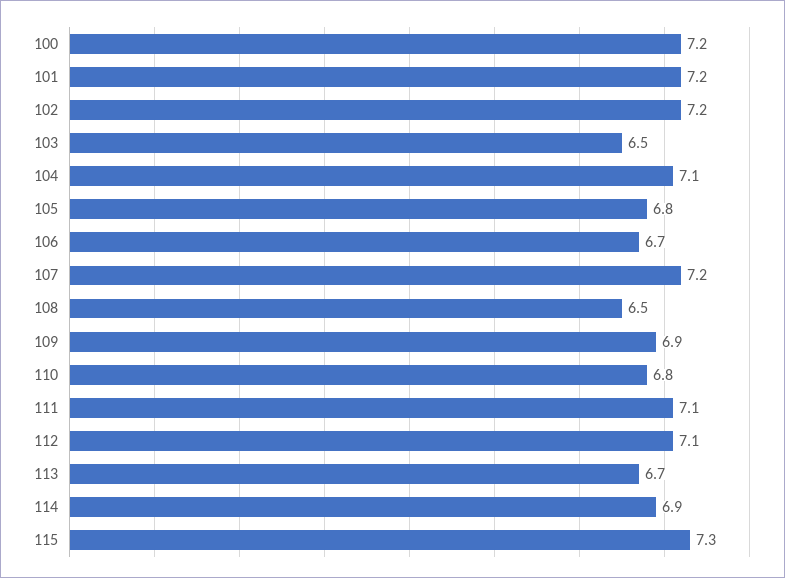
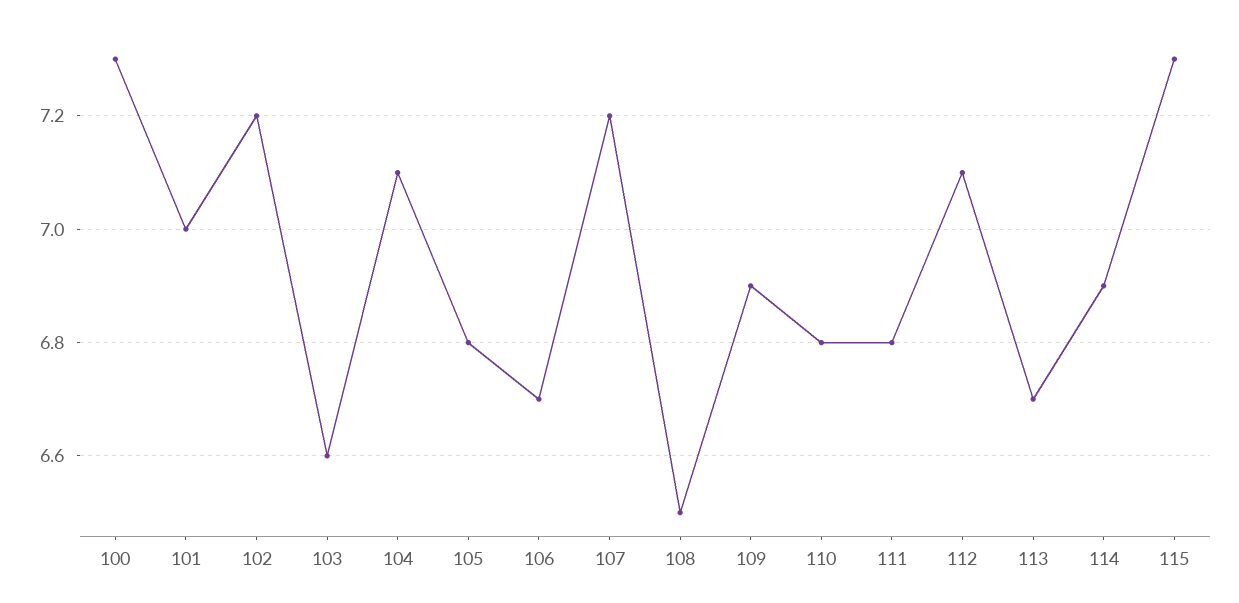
  {
-   "100": 7.2,
+   "100": 7.3,
-   "101": 7.2,
+   "101": 7,
    "102": 7.2,
-   "103": 6.5,
+   "103": 6.6,
    "104": 7.1,
    "105": 6.8,
    "106": 6.7,
    "107": 7.2,
    "108": 6.5,
    "109": 6.9,
    "110": 6.8,
-   "111": 7.1,
+   "111": 6.8,
    "112": 7.1,
    "113": 6.7,
    "114": 6.9,
    "115": 7.3
  }

